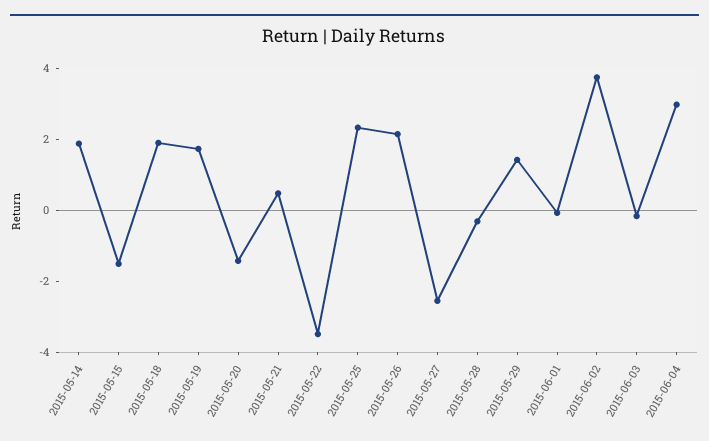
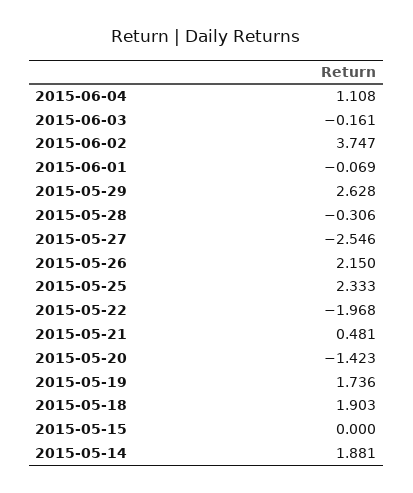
  {
    "2015-05-14": 1.881,
-   "2015-05-15": -1.5,
+   "2015-05-15": 0,
    "2015-05-18": 1.903,
    "2015-05-19": 1.736,
    "2015-05-20": -1.423,
    "2015-05-21": 0.481,
-   "2015-05-22": -3.5,
+   "2015-05-22": -1.968,
    "2015-05-25": 2.333,
    "2015-05-26": 2.15,
    "2015-05-27": -2.546,
    "2015-05-28": -0.306,
-   "2015-05-29": 1.5,
+   "2015-05-29": 2.628,
    "2015-06-01": -0.069,
    "2015-06-02": 3.747,
    "2015-06-03": -0.161,
-   "2015-06-04": 3
+   "2015-06-04": 1.108
  }

